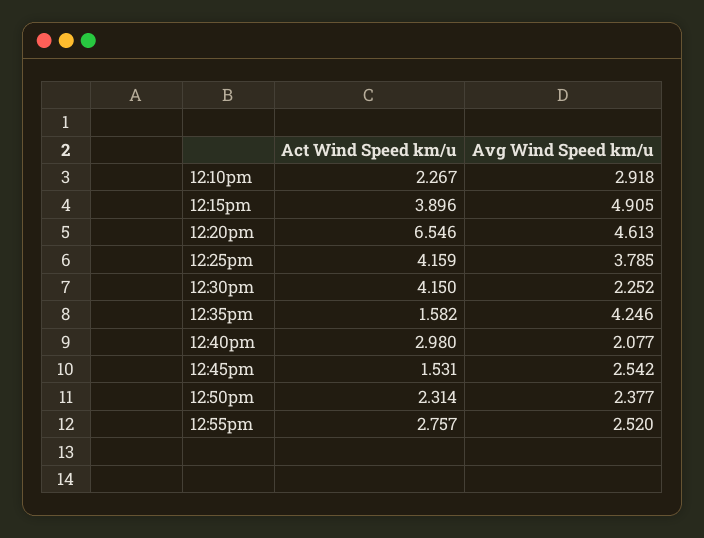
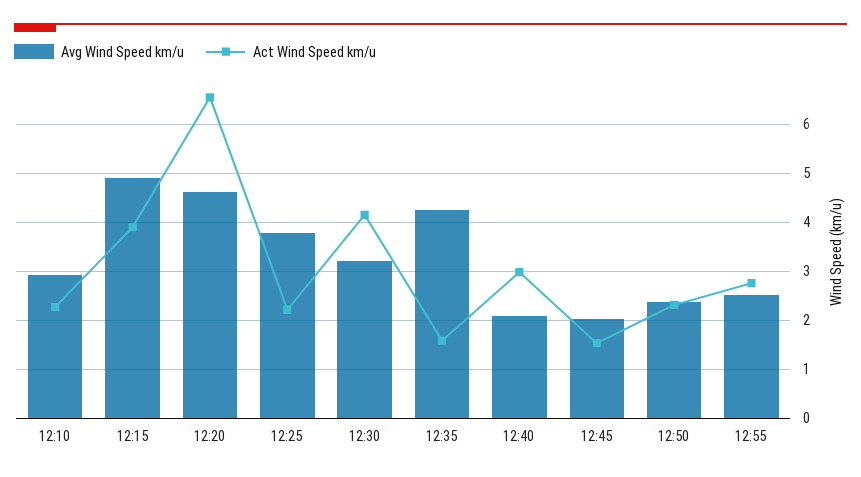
  {
    "Act Wind Speed km/u": {
      "12:10pm": 2.267,
      "12:15pm": 3.896,
      "12:20pm": 6.546,
-     "12:25pm": 4.159,
+     "12:25pm": 2.2,
      "12:30pm": 4.15,
      "12:35pm": 1.582,
      "12:40pm": 2.98,
      "12:45pm": 1.531,
      "12:50pm": 2.314,
      "12:55pm": 2.757
    },
    "Avg Wind Speed km/u": {
      "12:10pm": 2.918,
      "12:15pm": 4.905,
      "12:20pm": 4.613,
      "12:25pm": 3.785,
-     "12:30pm": 2.252,
+     "12:30pm": 3.2,
      "12:35pm": 4.246,
      "12:40pm": 2.077,
-     "12:45pm": 2.542,
+     "12:45pm": 2,
      "12:50pm": 2.377,
      "12:55pm": 2.52
    }
  }

